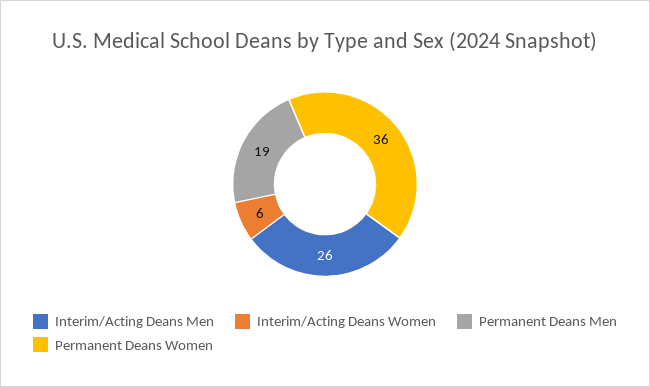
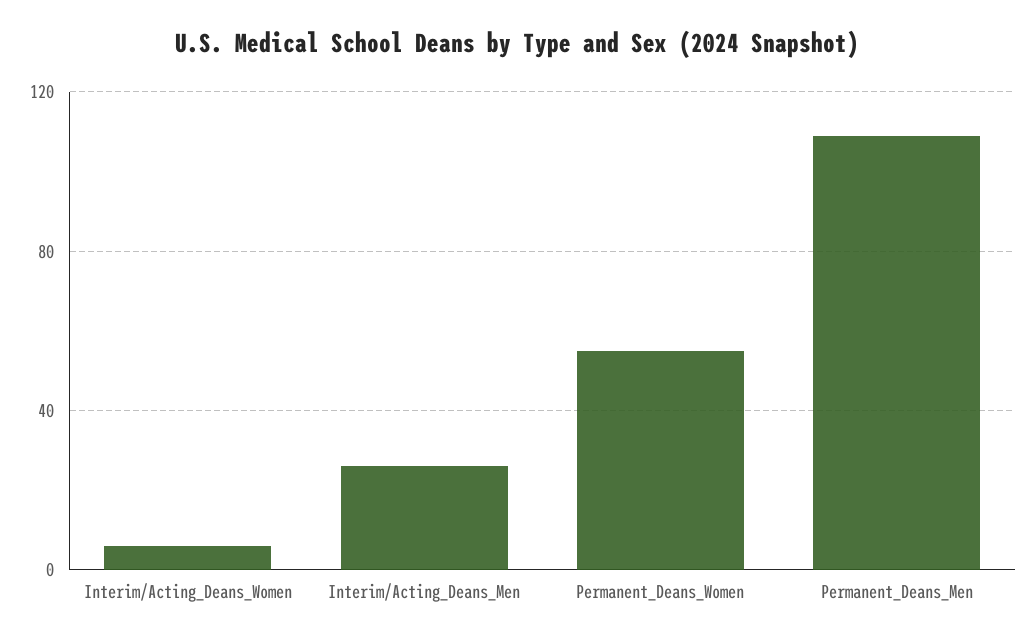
  {
    "Interim/Acting Deans Men": 26,
    "Interim/Acting Deans Women": 6,
-   "Permanent Deans Men": 19,
+   "Permanent Deans Men": 110,
-   "Permanent Deans Women": 36
+   "Permanent Deans Women": 55
  }

